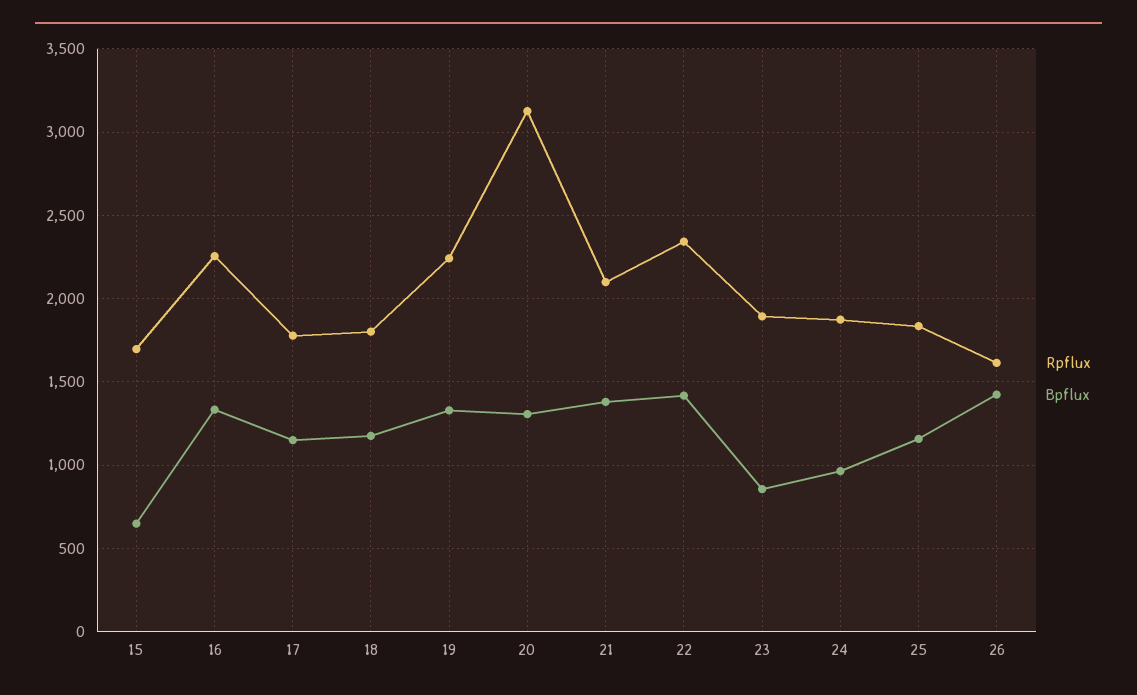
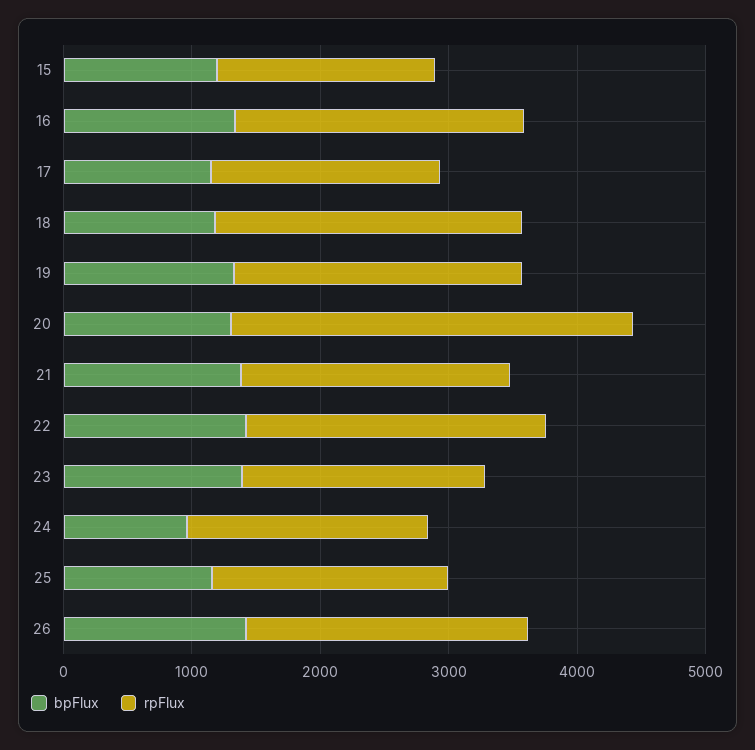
  {
    "Rpflux": {
      "15": 1700,
      "16": 2250,
      "17": 1800,
-     "18": 1800,
+     "18": 2400,
      "19": 2250,
      "20": 3150,
      "21": 2100,
      "22": 2350,
      "23": 1900,
      "24": 1850,
      "25": 1850,
-     "26": 1600
+     "26": 2200
    },
    "Bpflux": {
-     "15": 650,
+     "15": 1200,
      "16": 1350,
      "17": 1150,
      "18": 1200,
      "19": 1350,
      "20": 1300,
      "21": 1400,
      "22": 1400,
-     "23": 850,
+     "23": 1400,
      "24": 950,
      "25": 1150,
      "26": 1400
    }
  }

